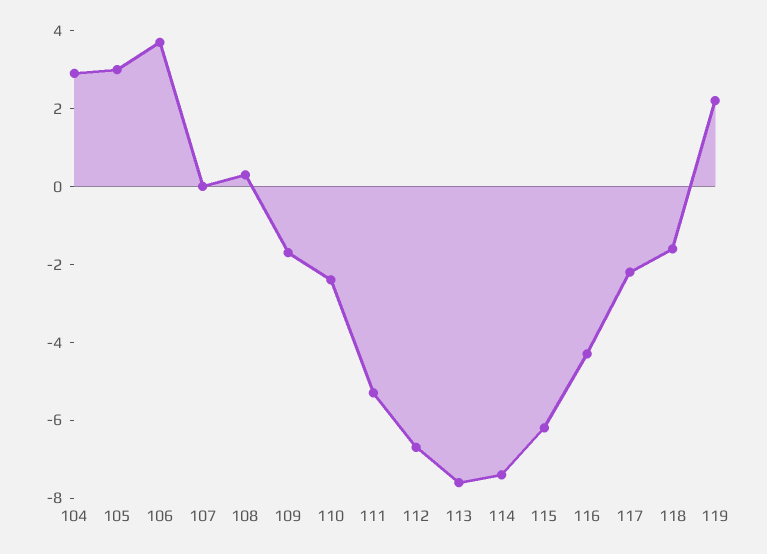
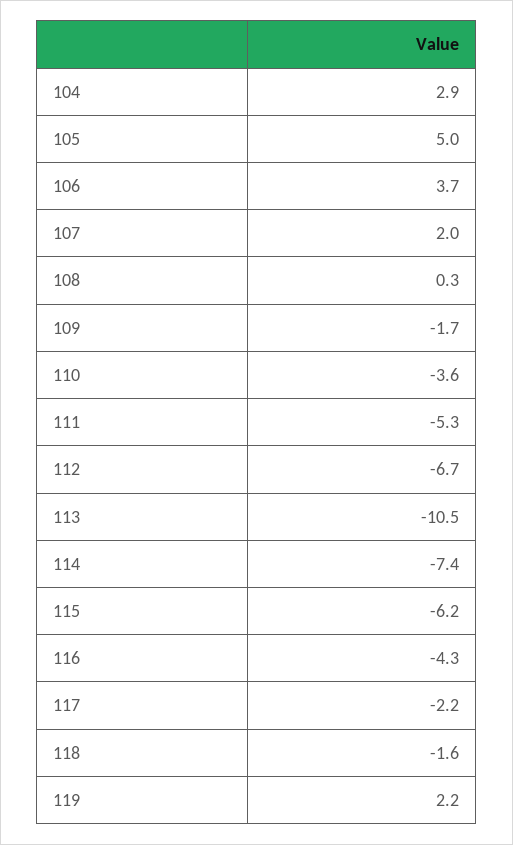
  {
    "104": 2.9,
-   "105": 3,
+   "105": 5,
    "106": 3.7,
-   "107": 0,
+   "107": 2,
    "108": 0.3,
    "109": -1.7,
-   "110": -2.5,
+   "110": -3.6,
    "111": -5.3,
    "112": -6.7,
-   "113": -7.5,
+   "113": -10.5,
    "114": -7.4,
    "115": -6.2,
    "116": -4.3,
    "117": -2.2,
    "118": -1.6,
    "119": 2.2
  }

